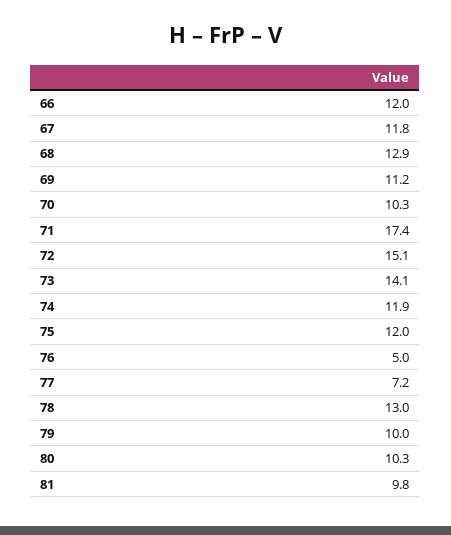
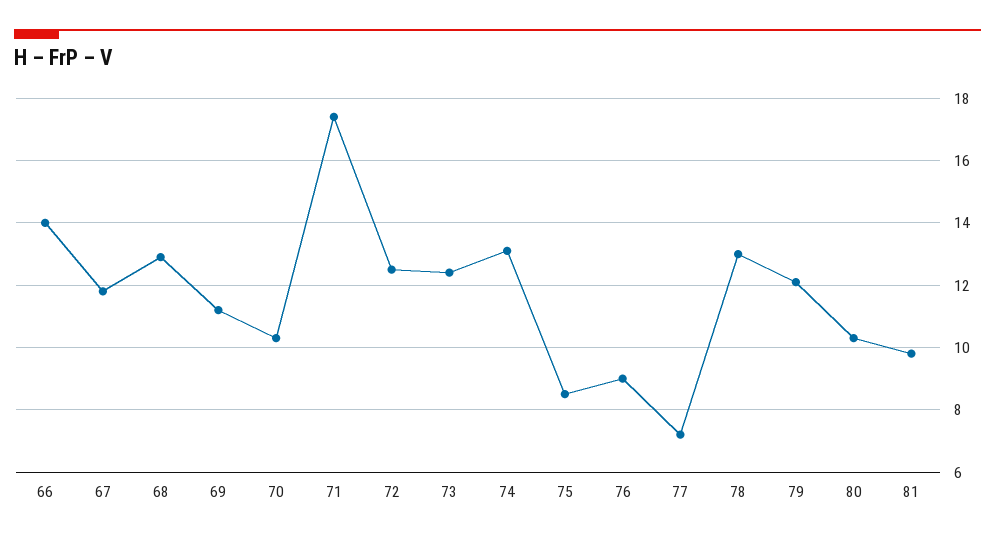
  {
-   "66": 12,
+   "66": 14,
    "67": 11.8,
    "68": 12.9,
    "69": 11.2,
    "70": 10.3,
    "71": 17.4,
-   "72": 15.1,
+   "72": 12.5,
-   "73": 14.1,
+   "73": 12.5,
-   "74": 11.9,
+   "74": 13,
-   "75": 12,
+   "75": 8.5,
-   "76": 5,
+   "76": 9,
    "77": 7.2,
    "78": 13,
-   "79": 10,
+   "79": 12,
    "80": 10.3,
    "81": 9.8
  }

